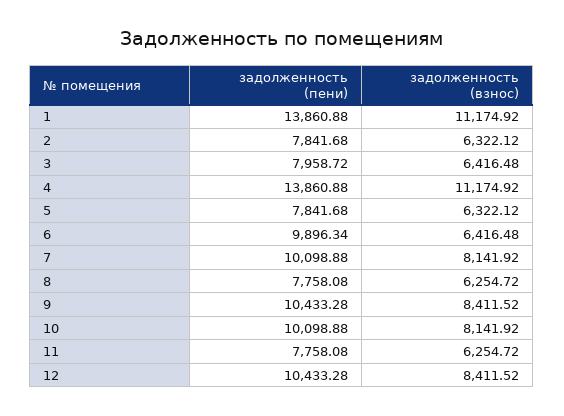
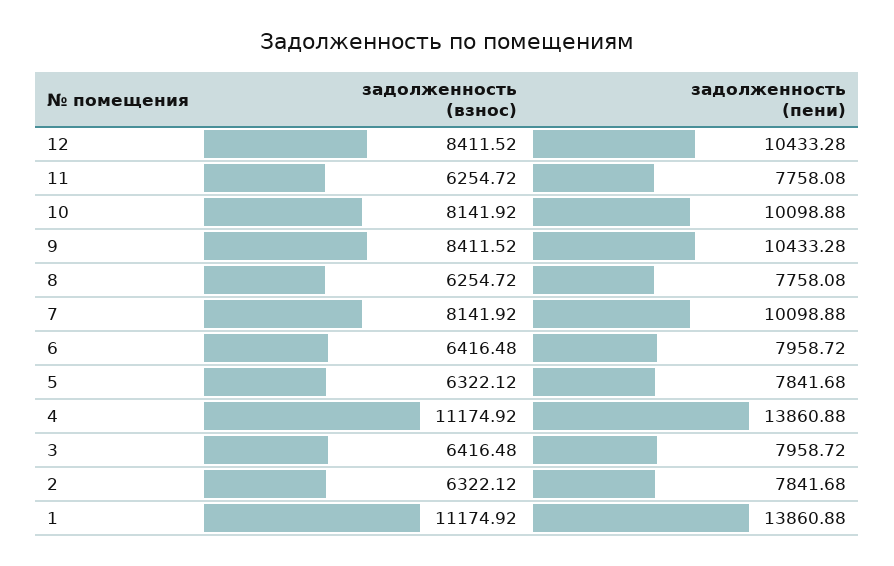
  {
    "задолженность (пени)": {
      "1": 13860.88,
      "2": 7841.68,
      "3": 7958.72,
      "4": 13860.88,
      "5": 7841.68,
-     "6": 9896.34,
+     "6": 7958.72,
      "7": 10098.88,
      "8": 7758.08,
      "9": 10433.28,
      "10": 10098.88,
      "11": 7758.08,
      "12": 10433.28
    },
    "задолженность (взнос)": {
      "1": 11174.92,
      "2": 6322.12,
      "3": 6416.48,
      "4": 11174.92,
      "5": 6322.12,
      "6": 6416.48,
      "7": 8141.92,
      "8": 6254.72,
      "9": 8411.52,
      "10": 8141.92,
      "11": 6254.72,
      "12": 8411.52
    }
  }

